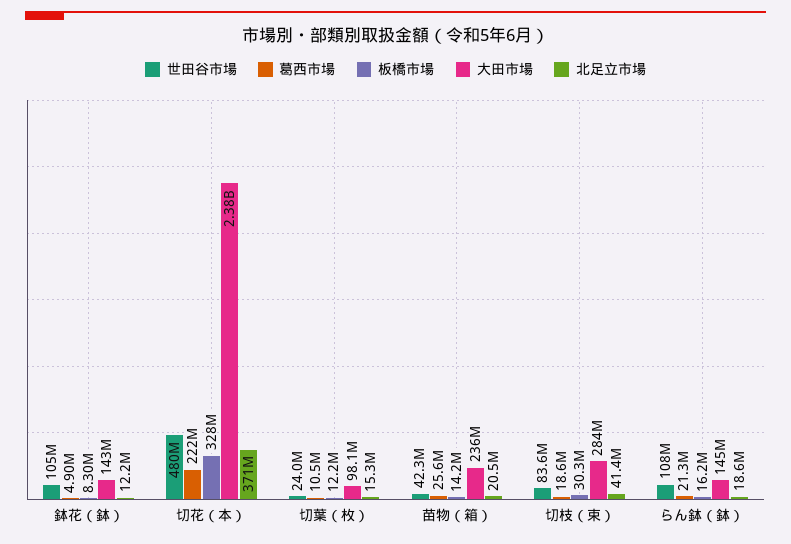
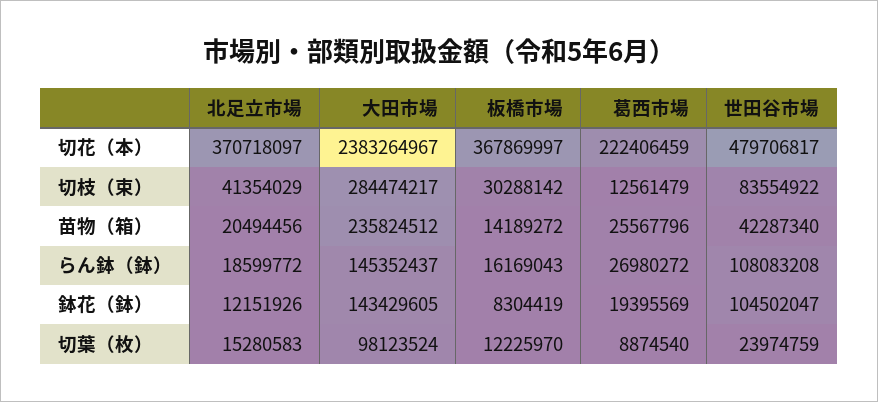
  {
    "世田谷市場": {
      "鉢花（鉢）": 104502047,
      "切花（本）": 479706817,
      "切葉（枚）": 23974759,
      "苗物（箱）": 42287340,
      "切枝（束）": 83554922,
      "らん鉢（鉢）": 108083208
    },
    "葛西市場": {
-     "鉢花（鉢）": 4900000,
+     "鉢花（鉢）": 19395569,
      "切花（本）": 222406459,
-     "切葉（枚）": 10500000,
+     "切葉（枚）": 8874540,
      "苗物（箱）": 25567796,
-     "切枝（束）": 18600000,
+     "切枝（束）": 12561479,
-     "らん鉢（鉢）": 21300000
+     "らん鉢（鉢）": 26980272
    },
    "板橋市場": {
      "鉢花（鉢）": 8304419,
-     "切花（本）": 328000000,
+     "切花（本）": 367869997,
      "切葉（枚）": 12225970,
      "苗物（箱）": 14189272,
      "切枝（束）": 30288142,
      "らん鉢（鉢）": 16169043
    },
    "大田市場": {
      "鉢花（鉢）": 143429605,
      "切花（本）": 2383264967,
      "切葉（枚）": 98123524,
      "苗物（箱）": 235824512,
      "切枝（束）": 284474217,
      "らん鉢（鉢）": 145352437
    },
    "北足立市場": {
      "鉢花（鉢）": 12151926,
      "切花（本）": 370718097,
      "切葉（枚）": 15280583,
      "苗物（箱）": 20494456,
      "切枝（束）": 41354029,
      "らん鉢（鉢）": 18599772
    }
  }

